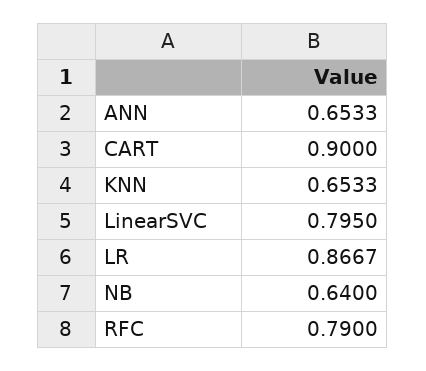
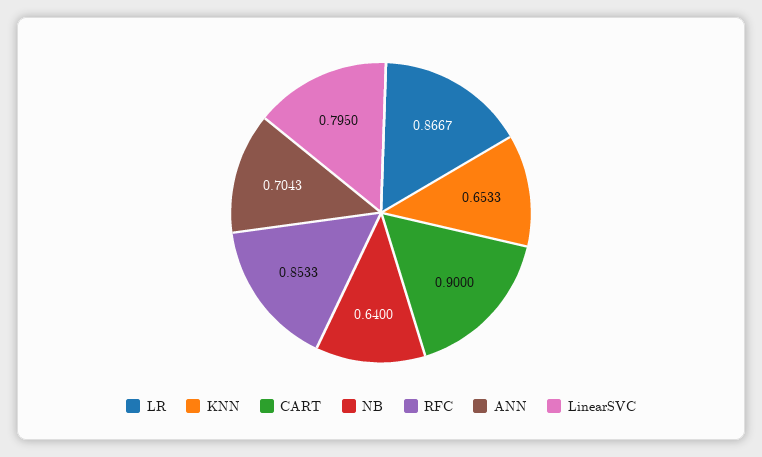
  {
-   "ANN": 0.6533,
+   "ANN": 0.7043,
    "CART": 0.9,
    "KNN": 0.6533,
    "LinearSVC": 0.795,
    "LR": 0.8667,
    "NB": 0.64,
-   "RFC": 0.79
+   "RFC": 0.8533
  }

